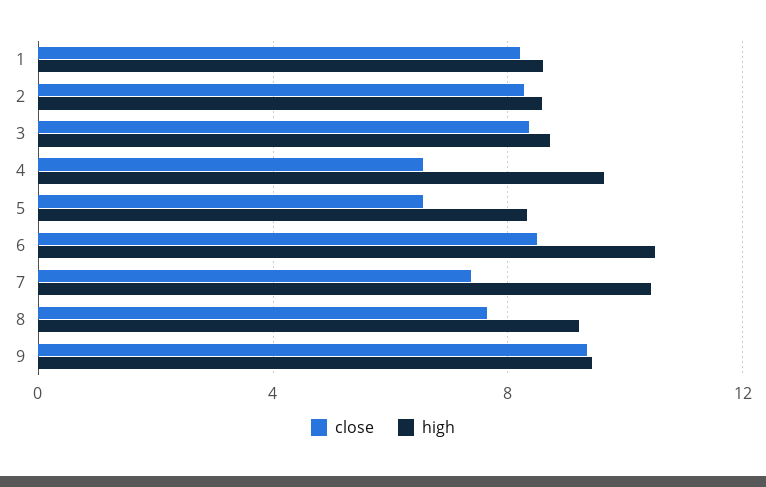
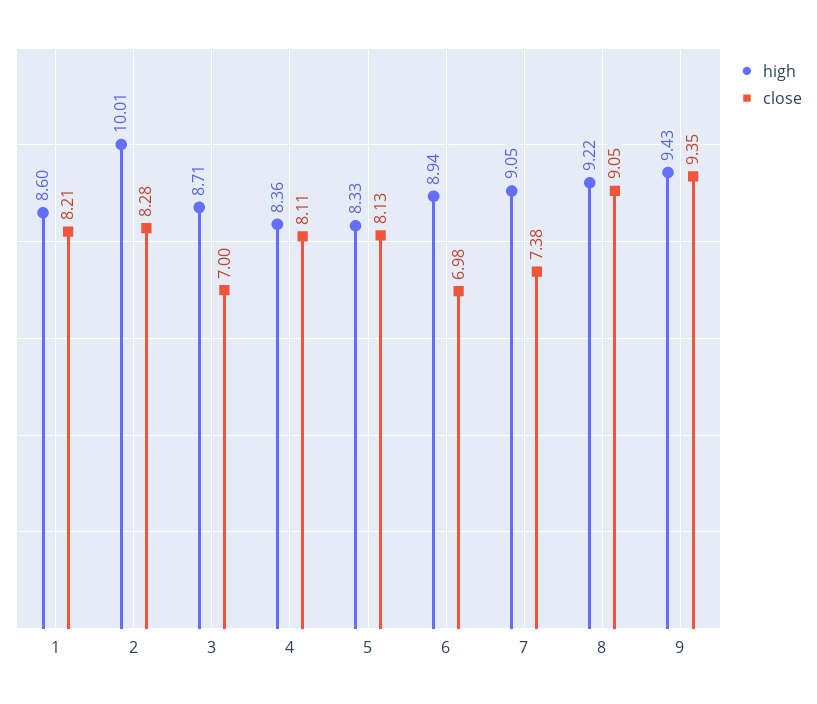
  {
    "close": {
      "1": 8.21,
      "2": 8.28,
-     "3": 8.5,
+     "3": 7,
-     "4": 6.5,
+     "4": 8.11,
-     "5": 6.5,
+     "5": 8.13,
-     "6": 8.5,
+     "6": 6.98,
      "7": 7.38,
-     "8": 7.5,
+     "8": 9.05,
      "9": 9.35
    },
    "high": {
      "1": 8.6,
-     "2": 8.5,
+     "2": 10.01,
      "3": 8.71,
-     "4": 9.5,
+     "4": 8.36,
      "5": 8.33,
-     "6": 10.5,
+     "6": 8.94,
-     "7": 10.5,
+     "7": 9.05,
      "8": 9.22,
      "9": 9.43
    }
  }

